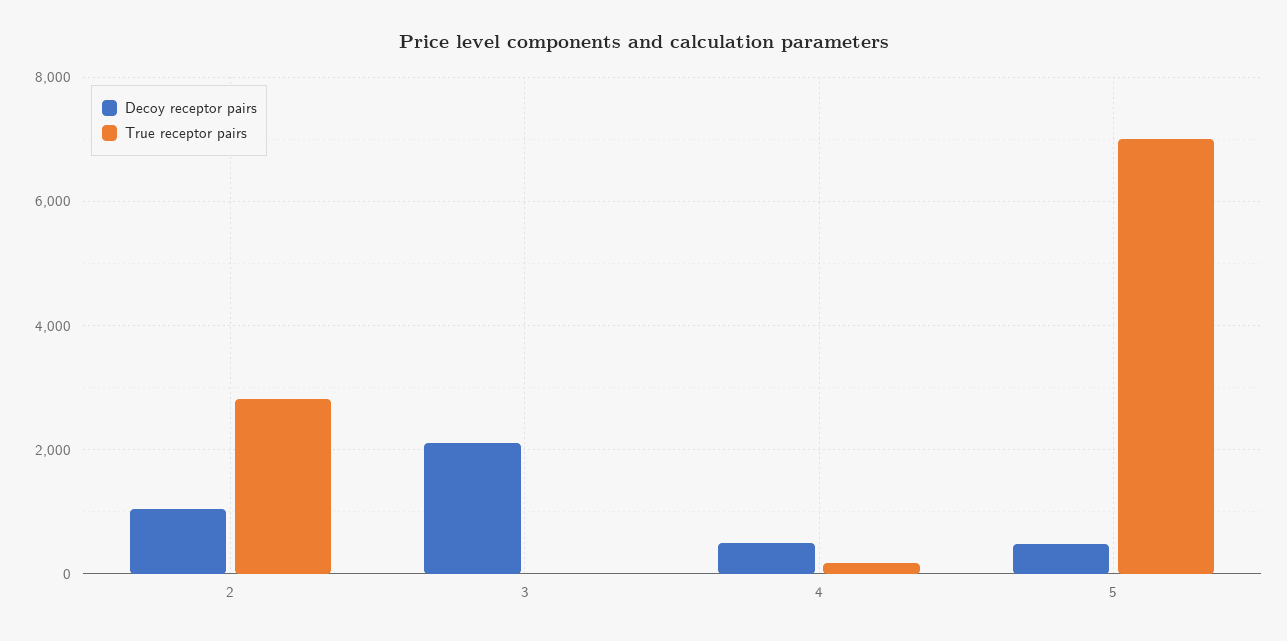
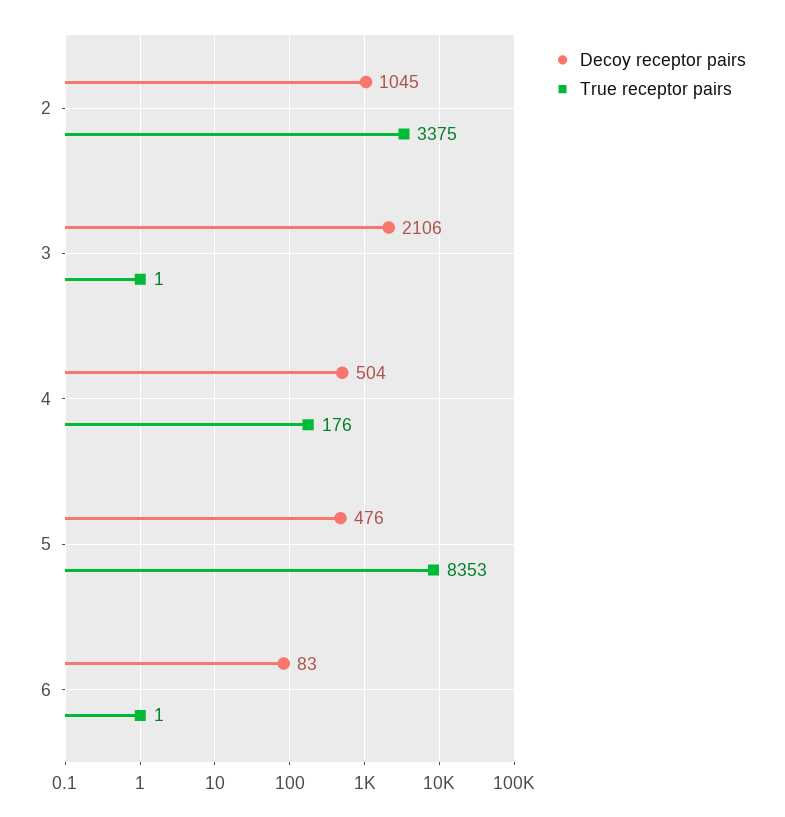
  {
    "Decoy receptor pairs": {
      "2": 1045,
      "3": 2106,
      "4": 504,
-     "5": 476
+     "5": 476,
+     "6": 83
    },
    "True receptor pairs": {
-     "2": 2800,
+     "2": 3375,
      "3": 1,
      "4": 176,
-     "5": 7000
+     "5": 8353,
+     "6": 1
    }
  }

